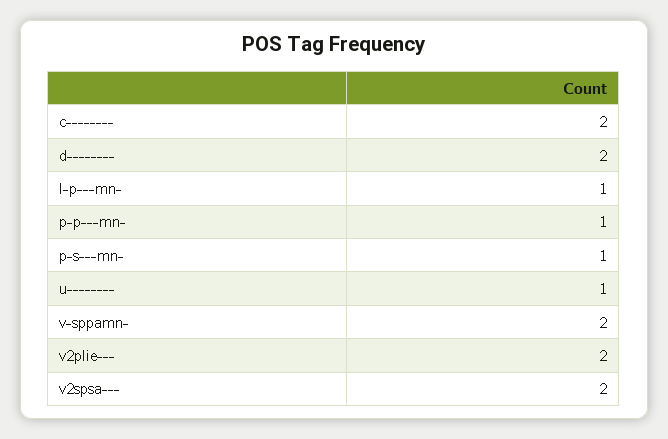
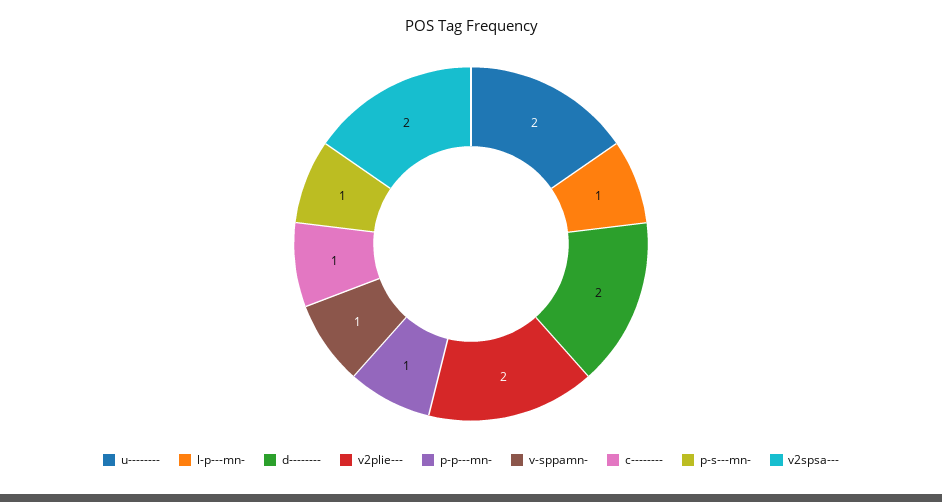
  {
-   "c--------": 2,
+   "c--------": 1,
    "d--------": 2,
    "l-p---mn-": 1,
    "p-p---mn-": 1,
    "p-s---mn-": 1,
-   "u--------": 1,
+   "u--------": 2,
-   "v-sppamn-": 2,
+   "v-sppamn-": 1,
    "v2plie---": 2,
    "v2spsa---": 2
  }

